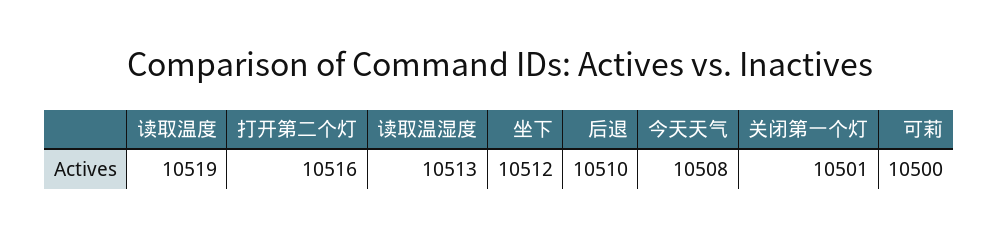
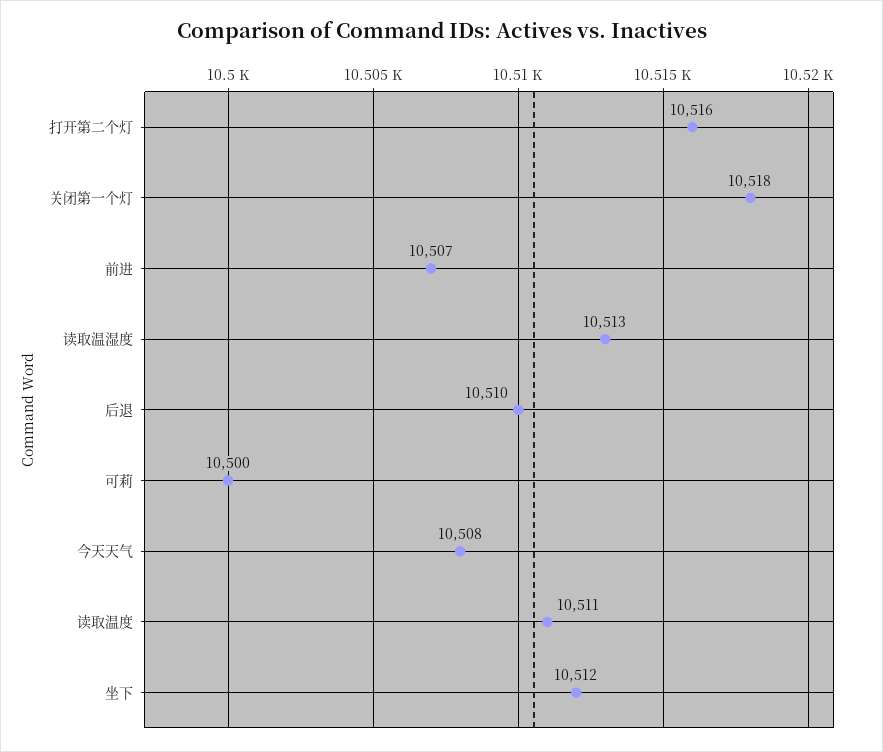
  {
-   "读取温度": 10519,
+   "读取温度": 10511,
    "打开第二个灯": 10516,
    "读取温湿度": 10513,
    "坐下": 10512,
    "后退": 10510,
    "今天天气": 10508,
-   "关闭第一个灯": 10501,
+   "关闭第一个灯": 10518,
-   "可莉": 10500
+   "可莉": 10500,
+   "前进": 10507
  }

